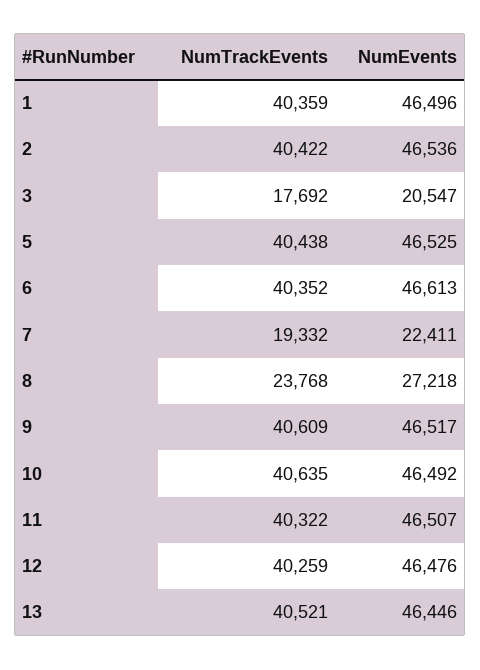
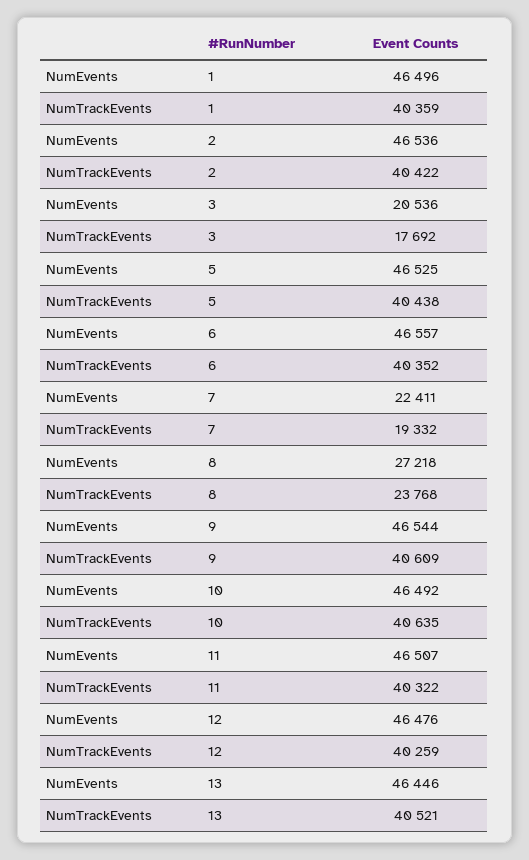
  {
    "NumTrackEvents": {
      "1": 40359,
      "2": 40422,
      "3": 17692,
      "5": 40438,
      "6": 40352,
      "7": 19332,
      "8": 23768,
      "9": 40609,
      "10": 40635,
      "11": 40322,
      "12": 40259,
      "13": 40521
    },
    "NumEvents": {
      "1": 46496,
      "2": 46536,
-     "3": 20547,
+     "3": 20536,
      "5": 46525,
-     "6": 46613,
+     "6": 46557,
      "7": 22411,
      "8": 27218,
-     "9": 46517,
+     "9": 46544,
      "10": 46492,
      "11": 46507,
      "12": 46476,
      "13": 46446
    }
  }

